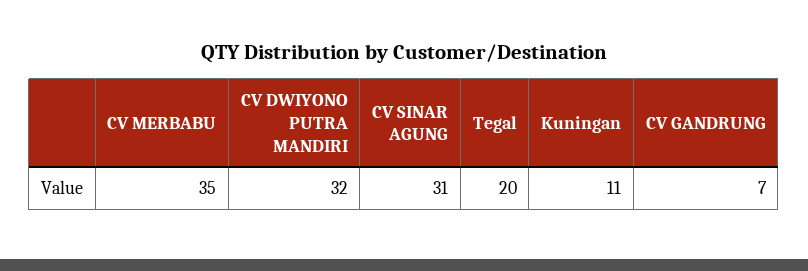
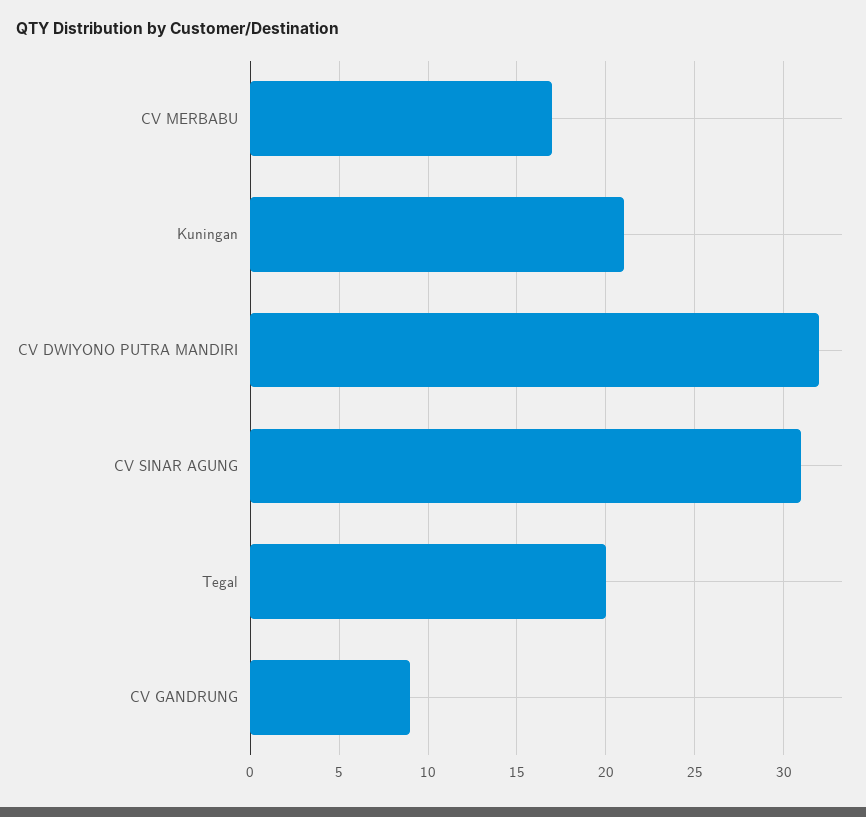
  {
-   "CV MERBABU": 35,
+   "CV MERBABU": 17,
    "CV DWIYONO PUTRA MANDIRI": 32,
    "CV SINAR AGUNG": 31,
    "Tegal": 20,
-   "Kuningan": 11,
+   "Kuningan": 21,
-   "CV GANDRUNG": 7
+   "CV GANDRUNG": 9
  }

